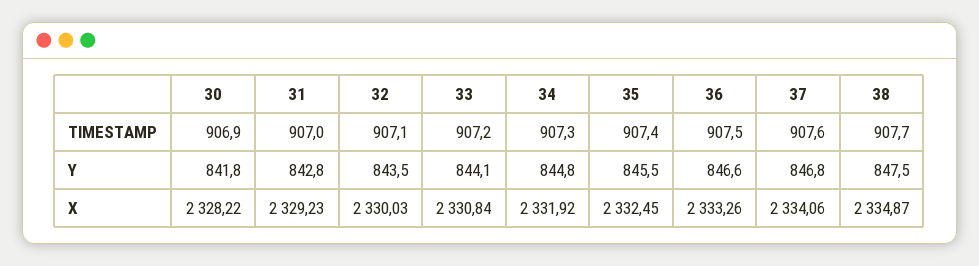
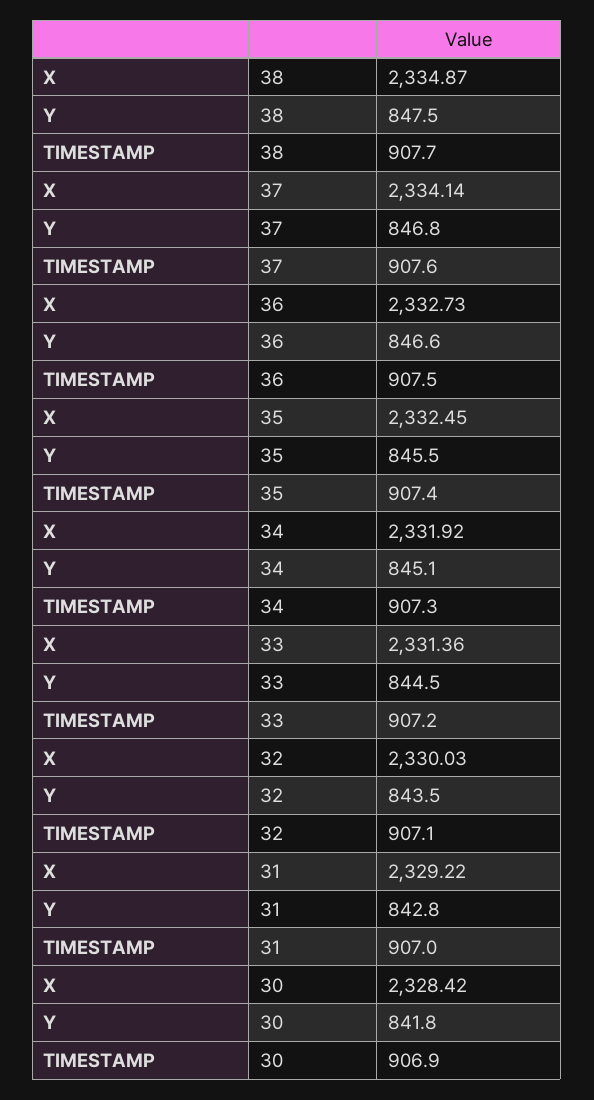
  {
    "30": {
      "TIMESTAMP": 906.9,
      "Y": 841.8,
-     "X": 2328.22
+     "X": 2328.42
    },
    "31": {
      "TIMESTAMP": 907,
      "Y": 842.8,
-     "X": 2329.23
+     "X": 2329.22
    },
    "32": {
      "TIMESTAMP": 907.1,
      "Y": 843.5,
      "X": 2330.03
    },
    "33": {
      "TIMESTAMP": 907.2,
-     "Y": 844.1,
+     "Y": 844.5,
-     "X": 2330.84
+     "X": 2331.36
    },
    "34": {
      "TIMESTAMP": 907.3,
-     "Y": 844.8,
+     "Y": 845.1,
      "X": 2331.92
    },
    "35": {
      "TIMESTAMP": 907.4,
      "Y": 845.5,
      "X": 2332.45
    },
    "36": {
      "TIMESTAMP": 907.5,
      "Y": 846.6,
-     "X": 2333.26
+     "X": 2332.73
    },
    "37": {
      "TIMESTAMP": 907.6,
      "Y": 846.8,
-     "X": 2334.06
+     "X": 2334.14
    },
    "38": {
      "TIMESTAMP": 907.7,
      "Y": 847.5,
      "X": 2334.87
    }
  }

